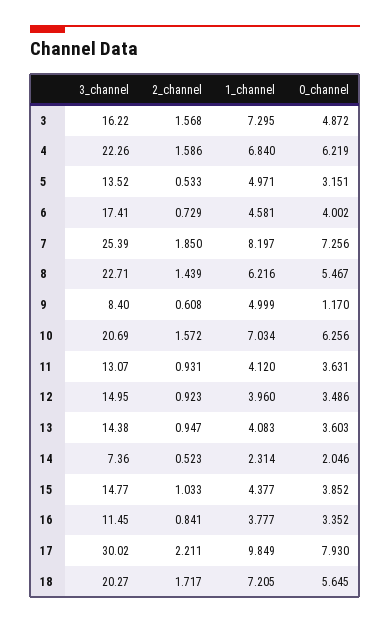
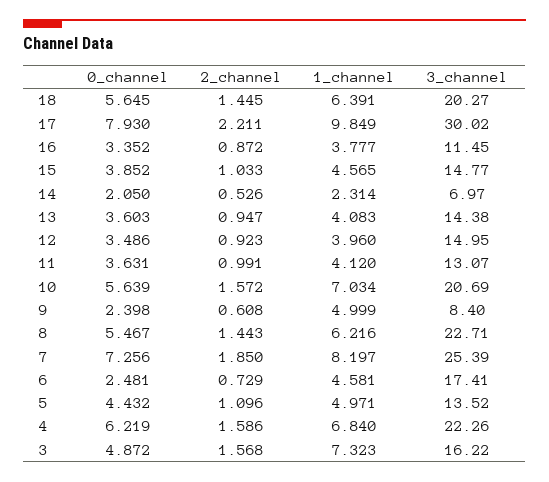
  {
    "3_channel": {
      "3": 16.22,
      "4": 22.26,
      "5": 13.52,
      "6": 17.41,
      "7": 25.39,
      "8": 22.71,
      "9": 8.4,
      "10": 20.69,
      "11": 13.07,
      "12": 14.95,
      "13": 14.38,
-     "14": 7.36,
+     "14": 6.97,
      "15": 14.77,
      "16": 11.45,
      "17": 30.02,
      "18": 20.27
    },
    "2_channel": {
      "3": 1.568,
      "4": 1.586,
-     "5": 0.533,
+     "5": 1.096,
      "6": 0.729,
      "7": 1.85,
-     "8": 1.439,
+     "8": 1.443,
      "9": 0.608,
      "10": 1.572,
-     "11": 0.931,
+     "11": 0.991,
      "12": 0.923,
      "13": 0.947,
-     "14": 0.523,
+     "14": 0.526,
      "15": 1.033,
-     "16": 0.841,
+     "16": 0.872,
      "17": 2.211,
-     "18": 1.717
+     "18": 1.445
    },
    "1_channel": {
-     "3": 7.295,
+     "3": 7.323,
      "4": 6.84,
      "5": 4.971,
      "6": 4.581,
      "7": 8.197,
      "8": 6.216,
      "9": 4.999,
      "10": 7.034,
      "11": 4.12,
      "12": 3.96,
      "13": 4.083,
      "14": 2.314,
-     "15": 4.377,
+     "15": 4.565,
      "16": 3.777,
      "17": 9.849,
-     "18": 7.205
+     "18": 6.391
    },
    "0_channel": {
      "3": 4.872,
      "4": 6.219,
-     "5": 3.151,
+     "5": 4.432,
-     "6": 4.002,
+     "6": 2.481,
      "7": 7.256,
      "8": 5.467,
-     "9": 1.17,
+     "9": 2.398,
-     "10": 6.256,
+     "10": 5.639,
      "11": 3.631,
      "12": 3.486,
      "13": 3.603,
-     "14": 2.046,
+     "14": 2.05,
      "15": 3.852,
      "16": 3.352,
      "17": 7.93,
      "18": 5.645
    }
  }

